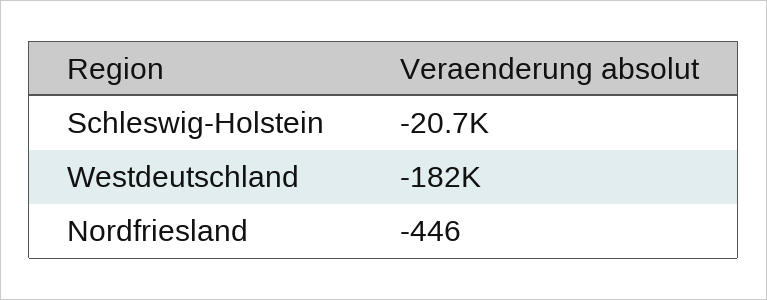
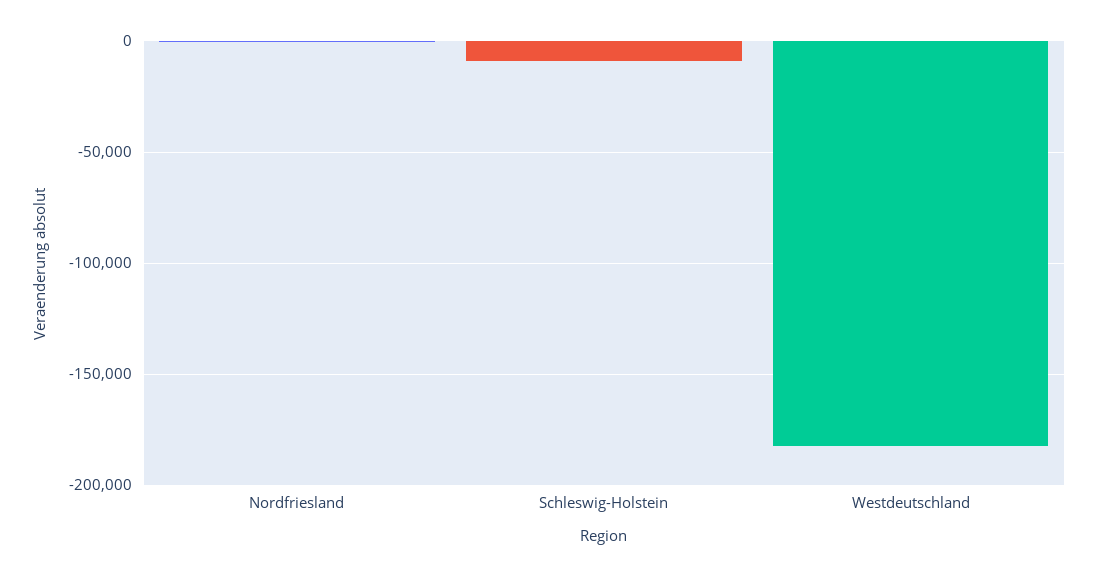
  {
-   "Schleswig-Holstein": -20700,
+   "Schleswig-Holstein": -10000,
    "Westdeutschland": -182000,
    "Nordfriesland": -446
  }

